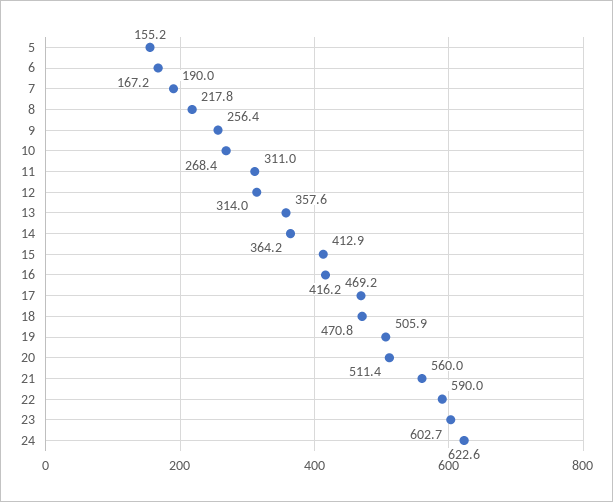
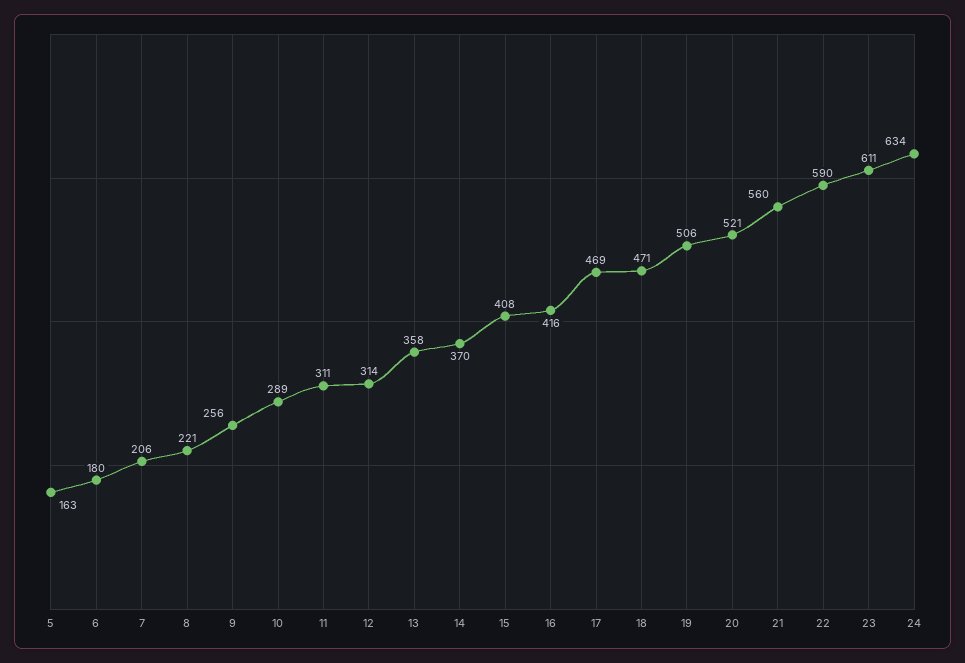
  {
-   "5": 155.2,
+   "5": 163,
-   "6": 167.2,
+   "6": 180,
-   "7": 190,
+   "7": 206,
-   "8": 217.8,
+   "8": 221,
    "9": 256.4,
-   "10": 268.4,
+   "10": 289,
    "11": 311,
    "12": 314,
    "13": 357.6,
-   "14": 364.2,
+   "14": 370,
-   "15": 412.9,
+   "15": 408,
    "16": 416.2,
    "17": 469.2,
    "18": 470.8,
    "19": 505.9,
-   "20": 511.4,
+   "20": 521,
    "21": 560,
    "22": 590,
-   "23": 602.7,
+   "23": 611,
-   "24": 622.6
+   "24": 634
  }

